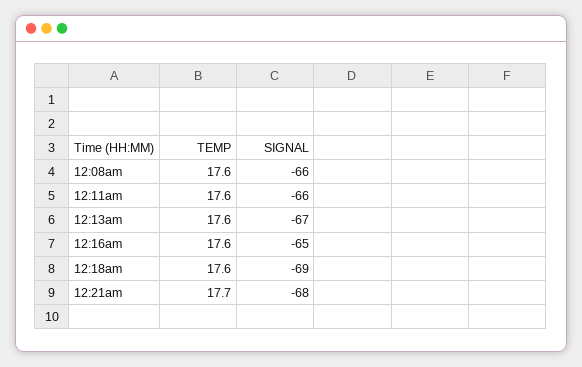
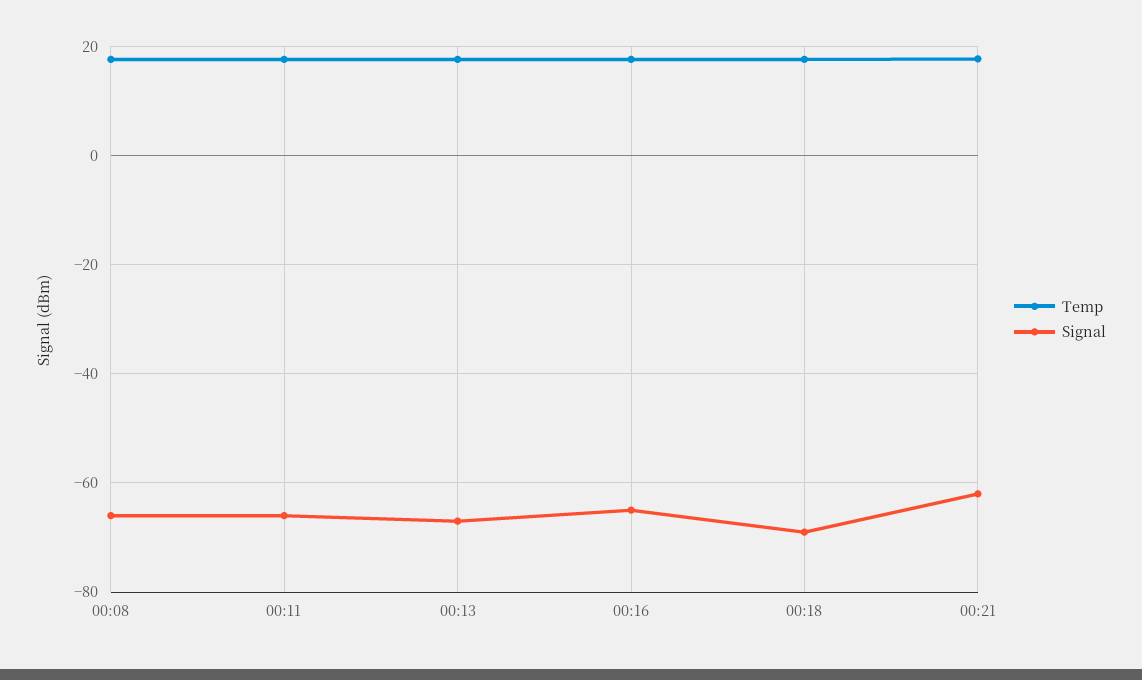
  {
    "TEMP": {
      "12:08am": 17.6,
      "12:11am": 17.6,
      "12:13am": 17.6,
      "12:16am": 17.6,
      "12:18am": 17.6,
      "12:21am": 17.7
    },
    "SIGNAL": {
      "12:08am": -66,
      "12:11am": -66,
      "12:13am": -67,
      "12:16am": -65,
      "12:18am": -69,
-     "12:21am": -68
+     "12:21am": -62
    }
  }

